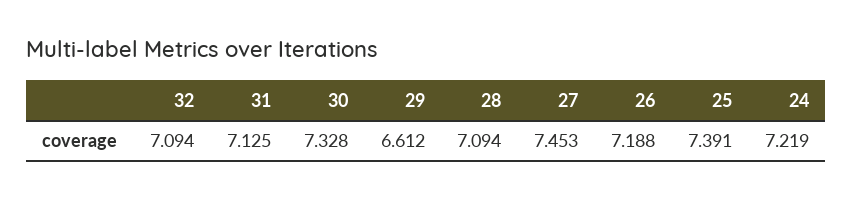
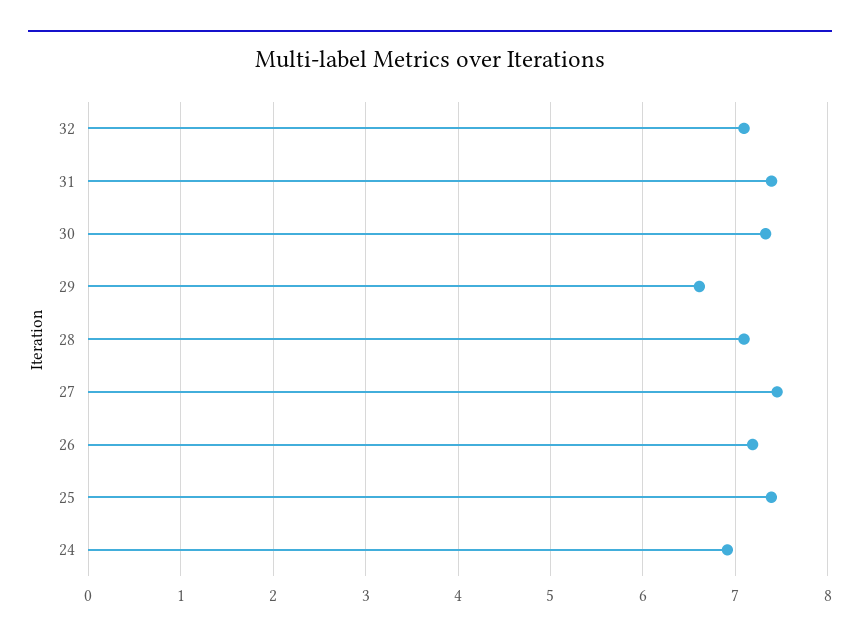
  {
    "32": 7.094,
-   "31": 7.125,
+   "31": 7.4,
    "30": 7.328,
    "29": 6.612,
    "28": 7.094,
    "27": 7.453,
    "26": 7.188,
    "25": 7.391,
-   "24": 7.219
+   "24": 6.9
  }

